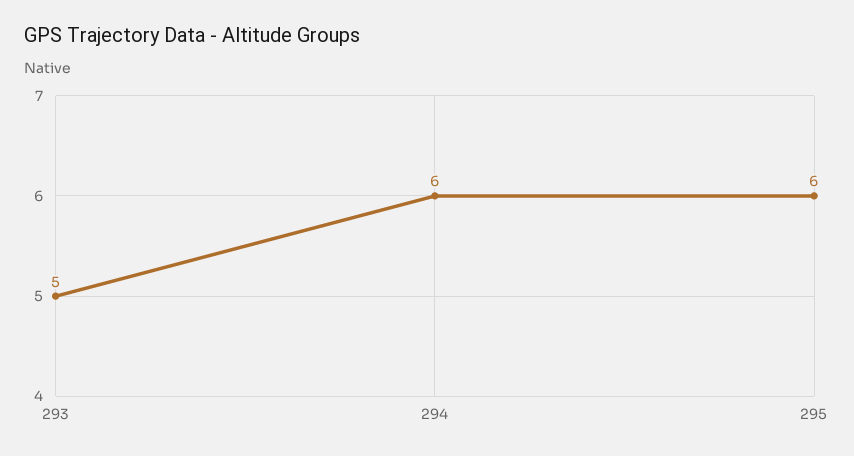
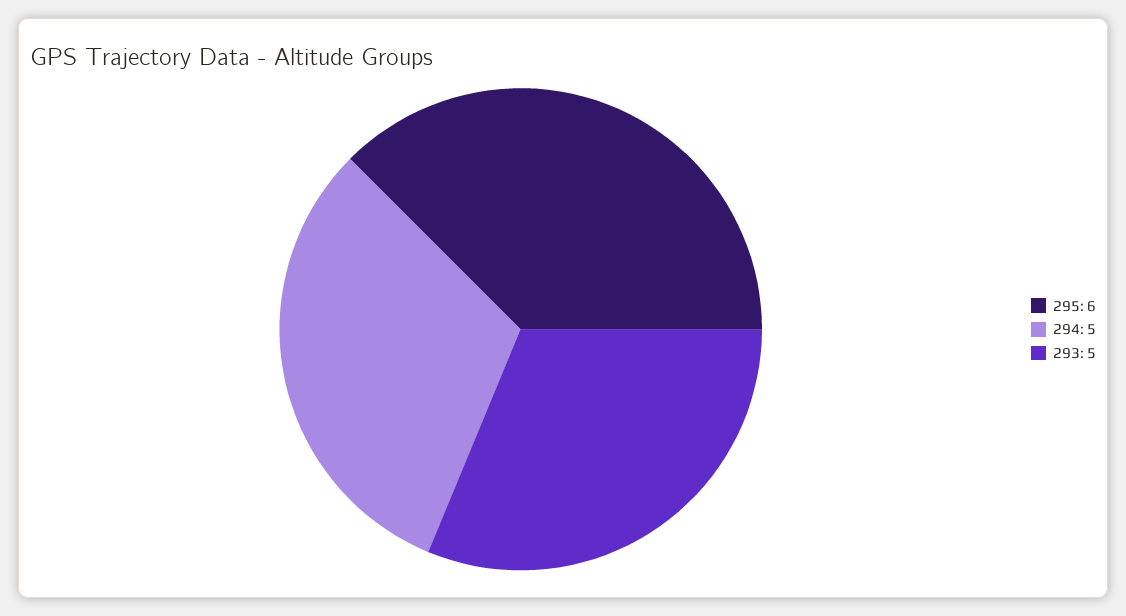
  {
    "293": 5,
-   "294": 6,
+   "294": 5,
    "295": 6
  }

